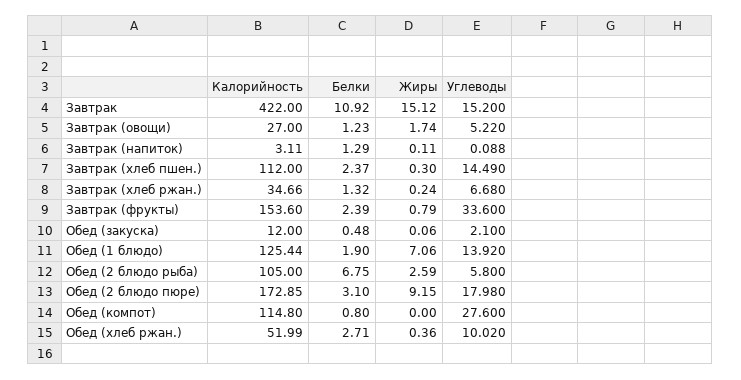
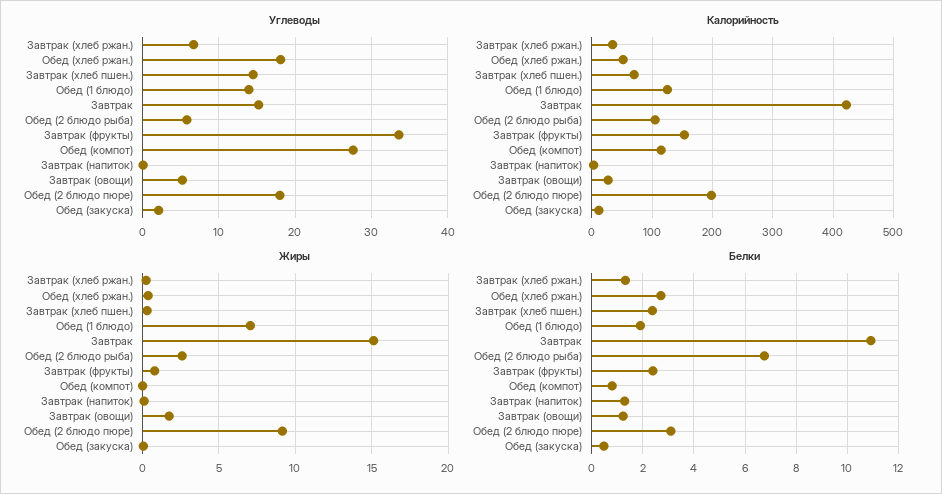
  {
    "Калорийность": {
      "Завтрак": 422,
      "Завтрак (овощи)": 27,
      "Завтрак (напиток)": 3.11,
-     "Завтрак (хлеб пшен.)": 112,
+     "Завтрак (хлеб пшен.)": 70,
      "Завтрак (хлеб ржан.)": 34.66,
      "Завтрак (фрукты)": 153.6,
      "Обед (закуска)": 12,
      "Обед (1 блюдо)": 125.44,
      "Обед (2 блюдо рыба)": 105,
-     "Обед (2 блюдо пюре)": 172.85,
+     "Обед (2 блюдо пюре)": 200,
      "Обед (компот)": 114.8,
      "Обед (хлеб ржан.)": 51.99
    },
    "Белки": {
      "Завтрак": 10.92,
      "Завтрак (овощи)": 1.23,
      "Завтрак (напиток)": 1.29,
      "Завтрак (хлеб пшен.)": 2.37,
      "Завтрак (хлеб ржан.)": 1.32,
      "Завтрак (фрукты)": 2.39,
      "Обед (закуска)": 0.48,
      "Обед (1 блюдо)": 1.9,
      "Обед (2 блюдо рыба)": 6.75,
      "Обед (2 блюдо пюре)": 3.1,
      "Обед (компот)": 0.8,
      "Обед (хлеб ржан.)": 2.71
    },
    "Жиры": {
      "Завтрак": 15.12,
      "Завтрак (овощи)": 1.74,
      "Завтрак (напиток)": 0.11,
      "Завтрак (хлеб пшен.)": 0.3,
      "Завтрак (хлеб ржан.)": 0.24,
      "Завтрак (фрукты)": 0.79,
      "Обед (закуска)": 0.06,
      "Обед (1 блюдо)": 7.06,
      "Обед (2 блюдо рыба)": 2.59,
      "Обед (2 блюдо пюре)": 9.15,
      "Обед (компот)": 0,
      "Обед (хлеб ржан.)": 0.36
    },
    "Углеводы": {
      "Завтрак": 15.2,
      "Завтрак (овощи)": 5.22,
      "Завтрак (напиток)": 0.088,
      "Завтрак (хлеб пшен.)": 14.49,
      "Завтрак (хлеб ржан.)": 6.68,
      "Завтрак (фрукты)": 33.6,
      "Обед (закуска)": 2.1,
      "Обед (1 блюдо)": 13.92,
      "Обед (2 блюдо рыба)": 5.8,
      "Обед (2 блюдо пюре)": 17.98,
      "Обед (компот)": 27.6,
-     "Обед (хлеб ржан.)": 10.02
+     "Обед (хлеб ржан.)": 18
    }
  }

